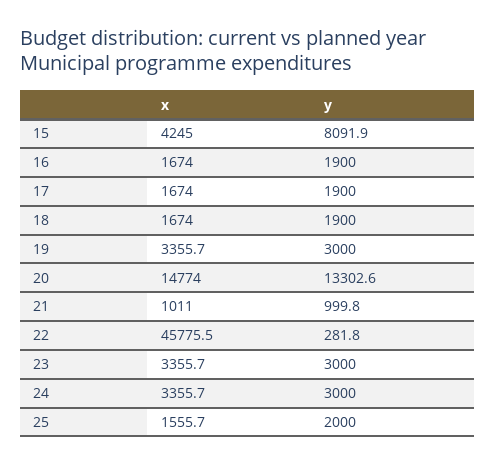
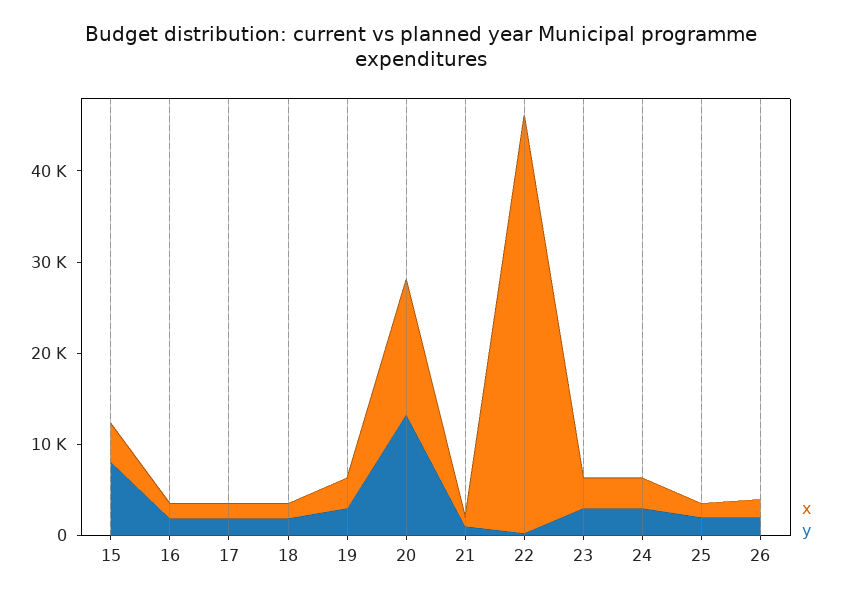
  {
    "x": {
      "15": 4245,
      "16": 1674,
      "17": 1674,
      "18": 1674,
      "19": 3355.7,
      "20": 14774,
      "21": 1011,
      "22": 45775.5,
      "23": 3355.7,
      "24": 3355.7,
-     "25": 1555.7
+     "25": 1555.7,
+     "26": 2000
    },
    "y": {
      "15": 8091.9,
      "16": 1900,
      "17": 1900,
      "18": 1900,
      "19": 3000,
      "20": 13302.6,
      "21": 999.8,
      "22": 281.8,
      "23": 3000,
      "24": 3000,
-     "25": 2000
+     "25": 2000,
+     "26": 2000
    }
  }

